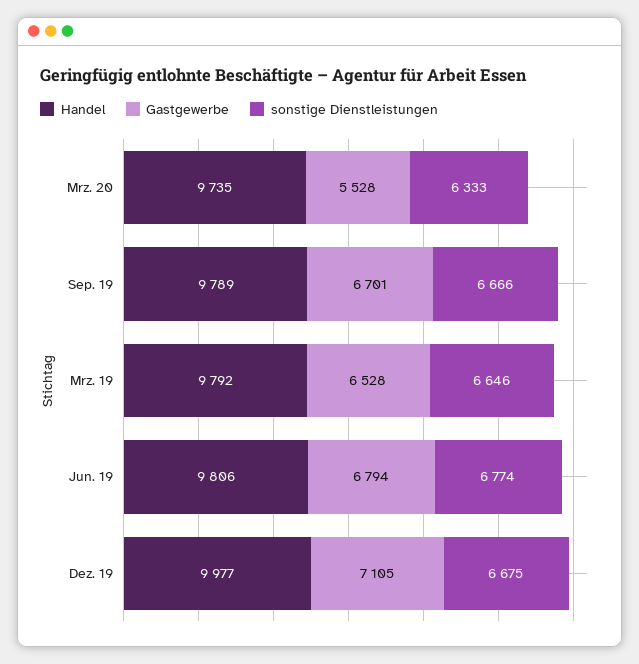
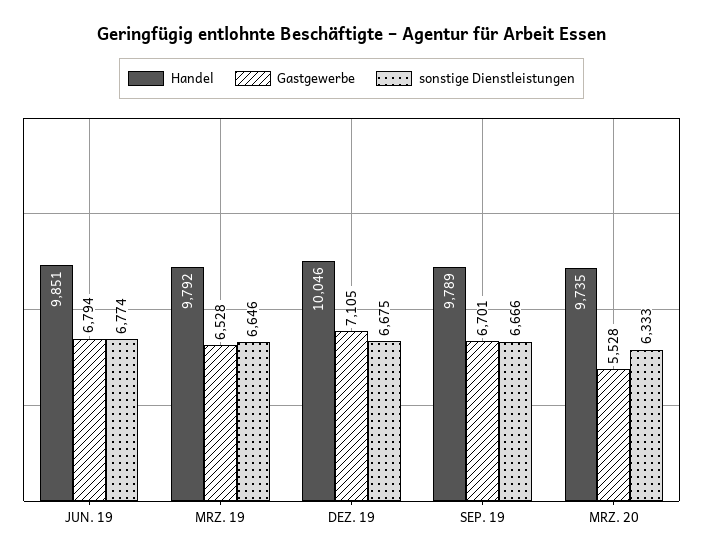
  {
    "Handel": {
      "Mrz. 20": 9735,
      "Sep. 19": 9789,
      "Mrz. 19": 9792,
-     "Jun. 19": 9806,
+     "Jun. 19": 9851,
-     "Dez. 19": 9977
+     "Dez. 19": 10046
    },
    "Gastgewerbe": {
      "Mrz. 20": 5528,
      "Sep. 19": 6701,
      "Mrz. 19": 6528,
      "Jun. 19": 6794,
      "Dez. 19": 7105
    },
    "sonstige Dienstleistungen": {
      "Mrz. 20": 6333,
      "Sep. 19": 6666,
      "Mrz. 19": 6646,
      "Jun. 19": 6774,
      "Dez. 19": 6675
    }
  }

